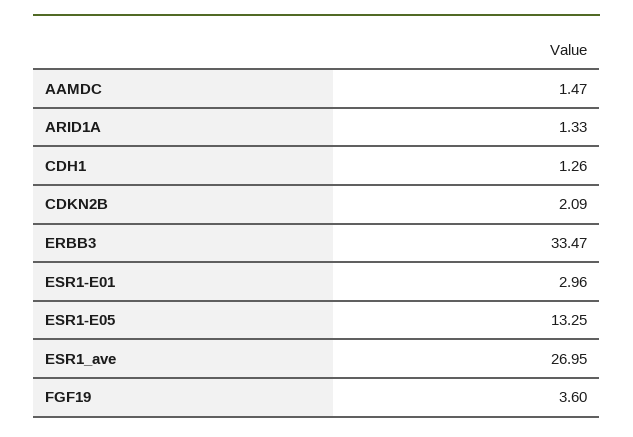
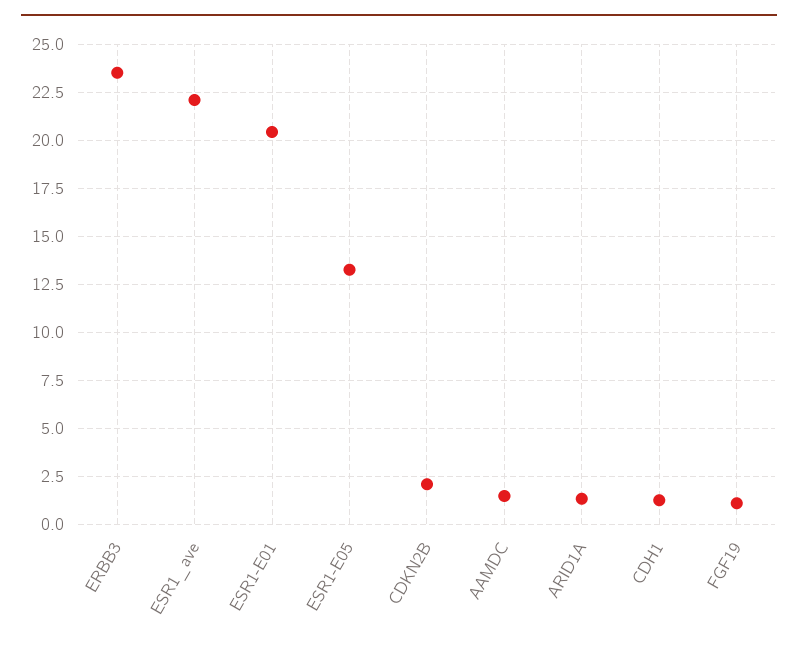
  {
    "AAMDC": 1.47,
    "ARID1A": 1.33,
    "CDH1": 1.26,
    "CDKN2B": 2.09,
-   "ERBB3": 33.47,
+   "ERBB3": 23.5,
-   "ESR1-E01": 2.96,
+   "ESR1-E01": 20.5,
    "ESR1-E05": 13.25,
-   "ESR1_ave": 26.95,
+   "ESR1_ave": 22,
-   "FGF19": 3.6
+   "FGF19": 1
  }

